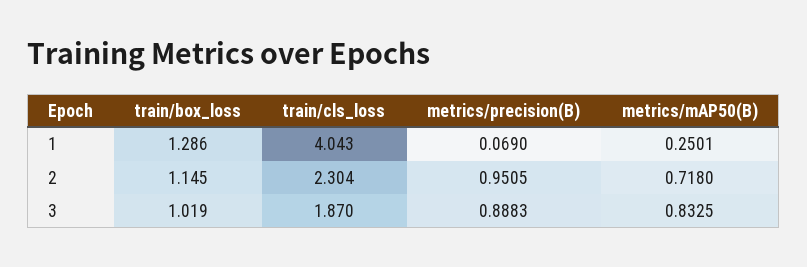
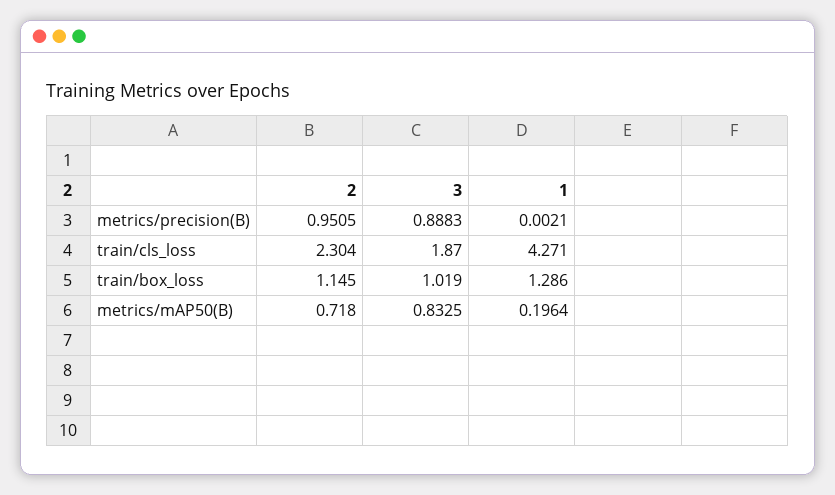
  {
    "train/box_loss": {
      "1": 1.286,
      "2": 1.145,
      "3": 1.019
    },
    "train/cls_loss": {
-     "1": 4.043,
+     "1": 4.271,
      "2": 2.304,
      "3": 1.87
    },
    "metrics/precision(B)": {
-     "1": 0.069,
+     "1": 0.0021,
      "2": 0.9505,
      "3": 0.8883
    },
    "metrics/mAP50(B)": {
-     "1": 0.2501,
+     "1": 0.1964,
      "2": 0.718,
      "3": 0.8325
    }
  }

